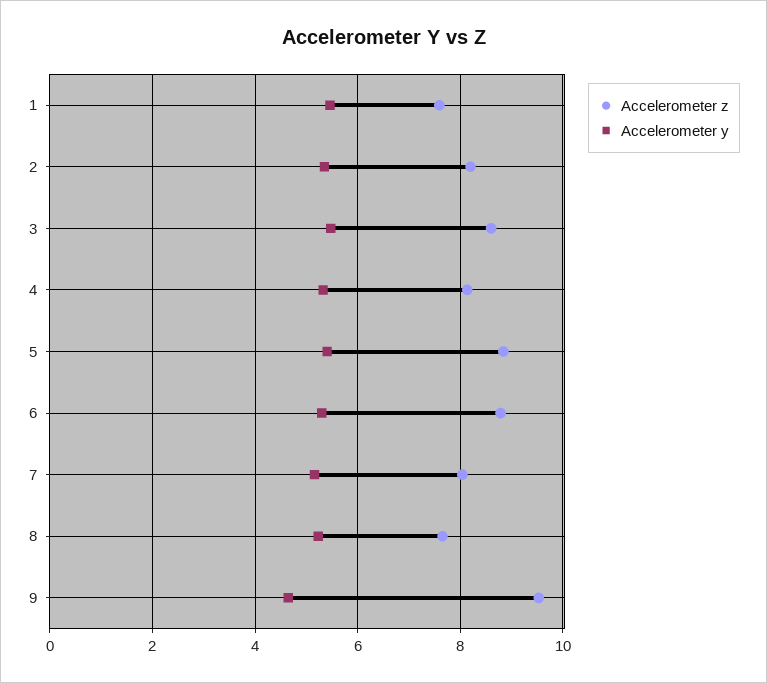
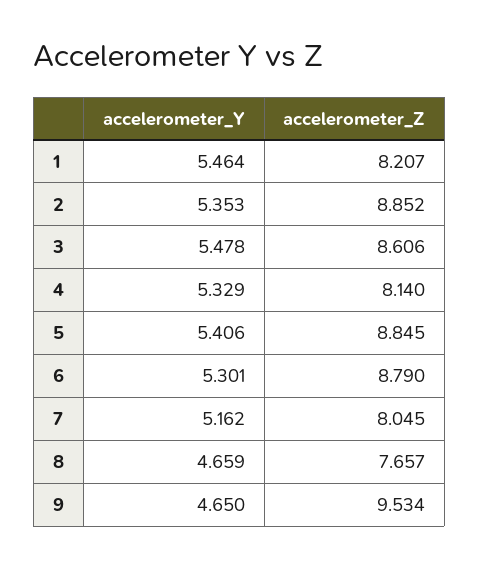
  {
    "Accelerometer z": {
-     "1": 7.6,
+     "1": 8.207,
-     "2": 8.2,
+     "2": 8.852,
      "3": 8.606,
      "4": 8.14,
      "5": 8.845,
      "6": 8.79,
      "7": 8.045,
      "8": 7.657,
      "9": 9.534
    },
    "Accelerometer y": {
      "1": 5.464,
      "2": 5.353,
      "3": 5.478,
      "4": 5.329,
      "5": 5.406,
      "6": 5.301,
      "7": 5.162,
-     "8": 5.2,
+     "8": 4.659,
      "9": 4.65
    }
  }

